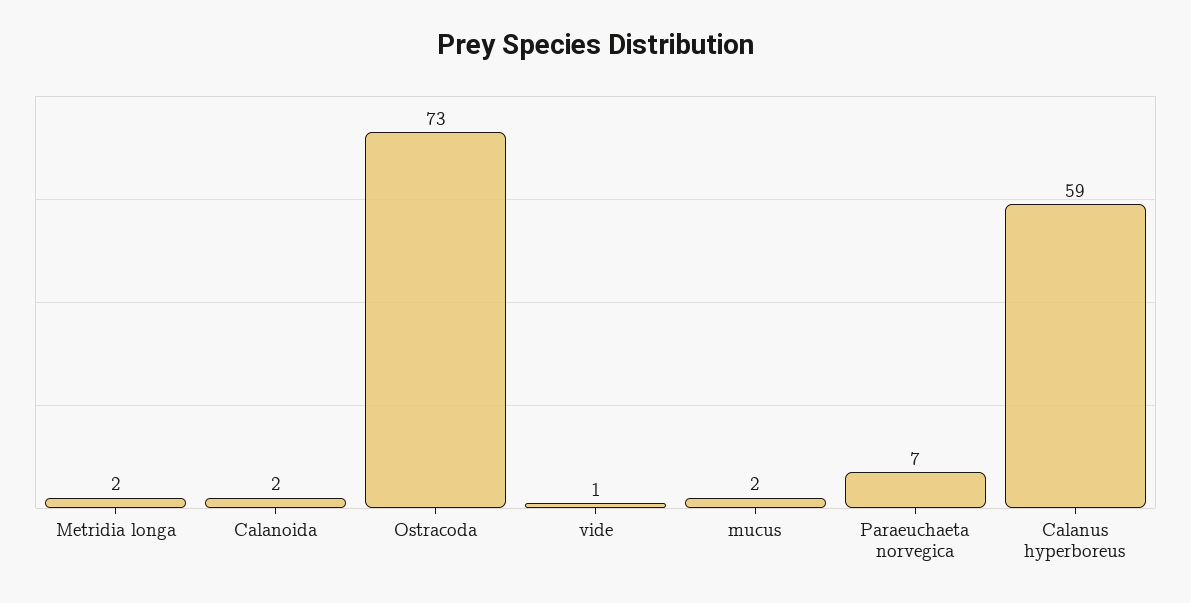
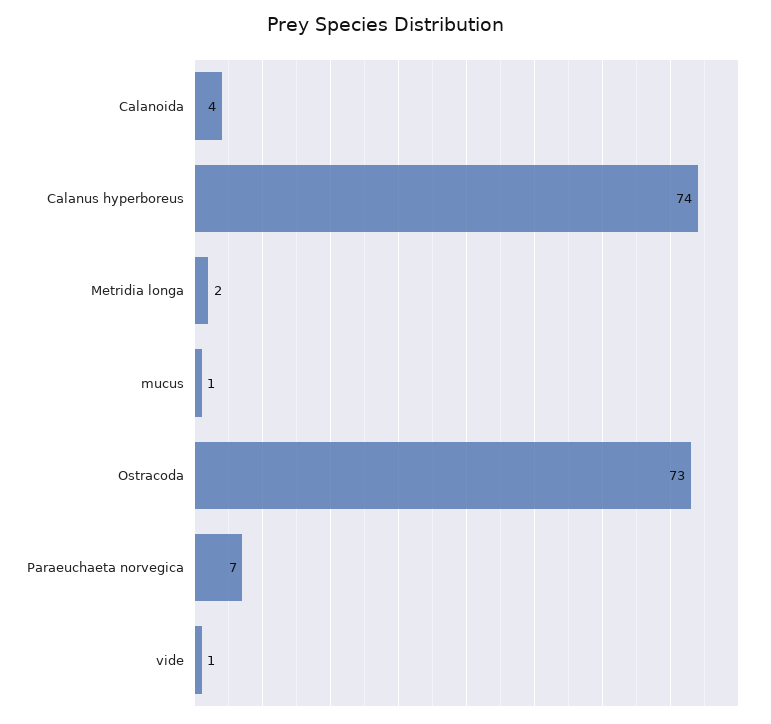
  {
    "Metridia longa": 2,
-   "Calanoida": 2,
+   "Calanoida": 4,
    "Ostracoda": 73,
    "vide": 1,
-   "mucus": 2,
+   "mucus": 1,
    "Paraeuchaeta norvegica": 7,
-   "Calanus hyperboreus": 59
+   "Calanus hyperboreus": 74
  }

